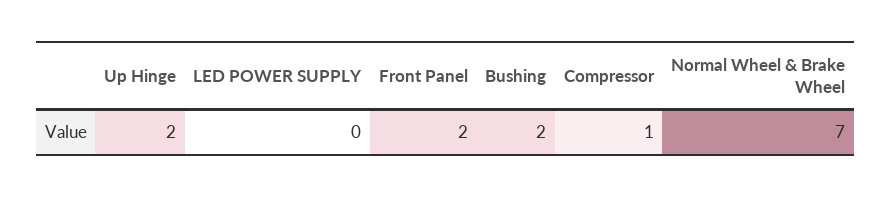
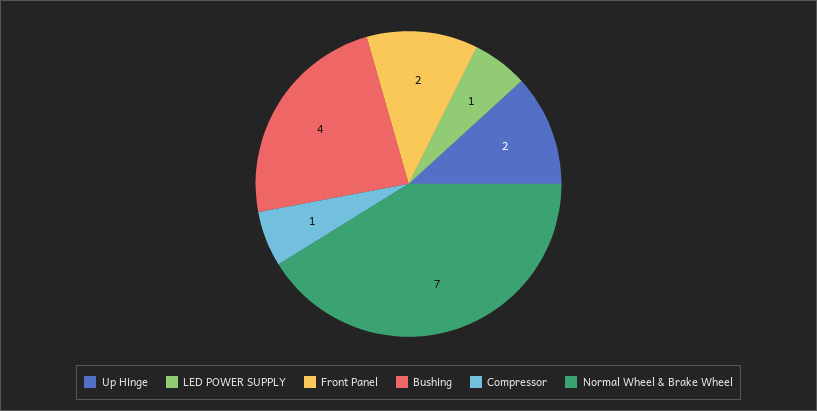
  {
    "Up Hinge": 2,
-   "LED POWER SUPPLY": 0,
+   "LED POWER SUPPLY": 1,
    "Front Panel": 2,
-   "Bushing": 2,
+   "Bushing": 4,
    "Compressor": 1,
    "Normal Wheel & Brake Wheel": 7
  }

